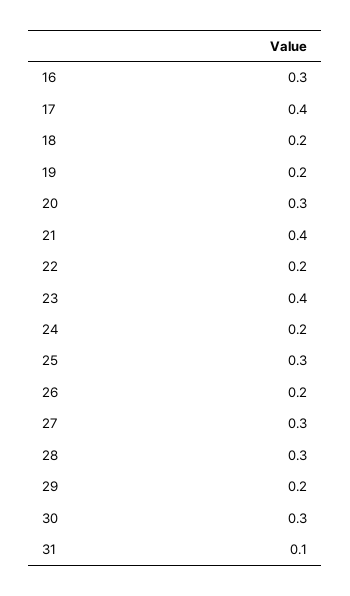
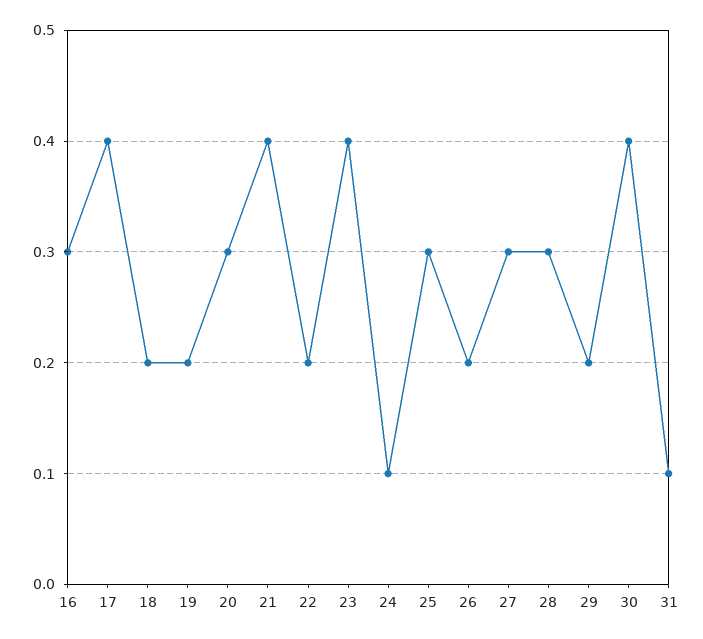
  {
    "16": 0.3,
    "17": 0.4,
    "18": 0.2,
    "19": 0.2,
    "20": 0.3,
    "21": 0.4,
    "22": 0.2,
    "23": 0.4,
-   "24": 0.2,
+   "24": 0.1,
    "25": 0.3,
    "26": 0.2,
    "27": 0.3,
    "28": 0.3,
    "29": 0.2,
-   "30": 0.3,
+   "30": 0.4,
    "31": 0.1
  }

